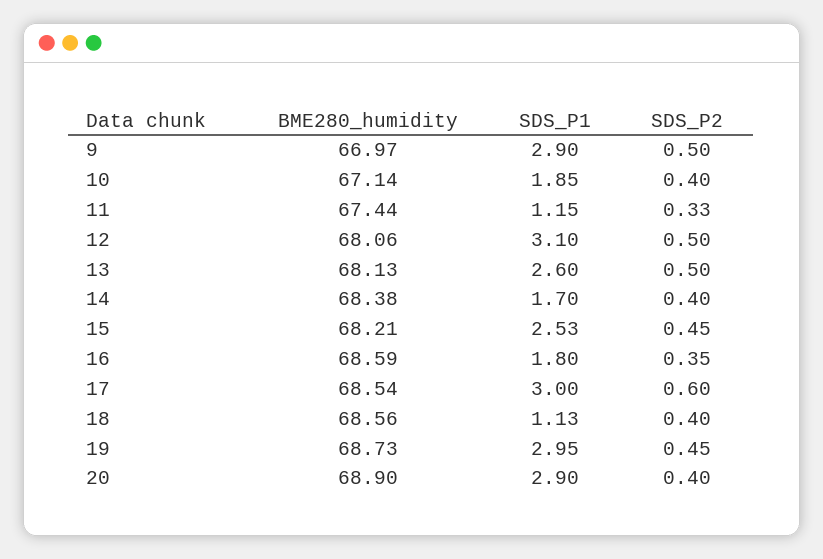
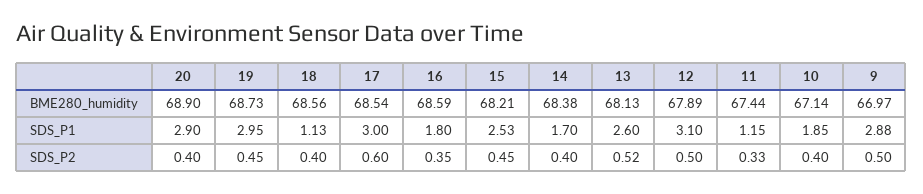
  {
    "BME280_humidity": {
      "9": 66.97,
      "10": 67.14,
      "11": 67.44,
-     "12": 68.06,
+     "12": 67.89,
      "13": 68.13,
      "14": 68.38,
      "15": 68.21,
      "16": 68.59,
      "17": 68.54,
      "18": 68.56,
      "19": 68.73,
      "20": 68.9
    },
    "SDS_P1": {
-     "9": 2.9,
+     "9": 2.88,
      "10": 1.85,
      "11": 1.15,
      "12": 3.1,
      "13": 2.6,
      "14": 1.7,
      "15": 2.53,
      "16": 1.8,
      "17": 3,
      "18": 1.13,
      "19": 2.95,
      "20": 2.9
    },
    "SDS_P2": {
      "9": 0.5,
      "10": 0.4,
      "11": 0.33,
      "12": 0.5,
-     "13": 0.5,
+     "13": 0.52,
      "14": 0.4,
      "15": 0.45,
      "16": 0.35,
      "17": 0.6,
      "18": 0.4,
      "19": 0.45,
      "20": 0.4
    }
  }

